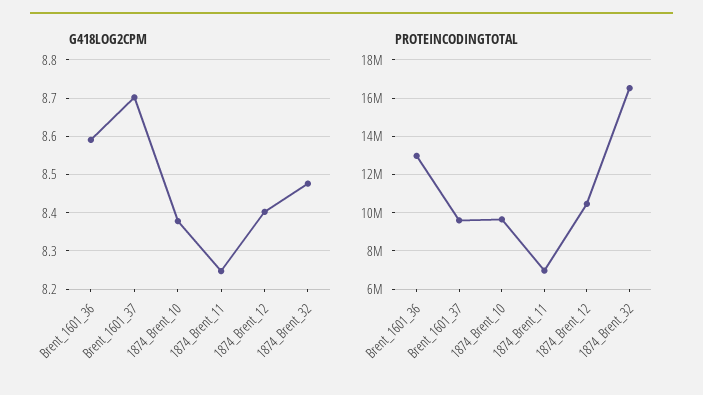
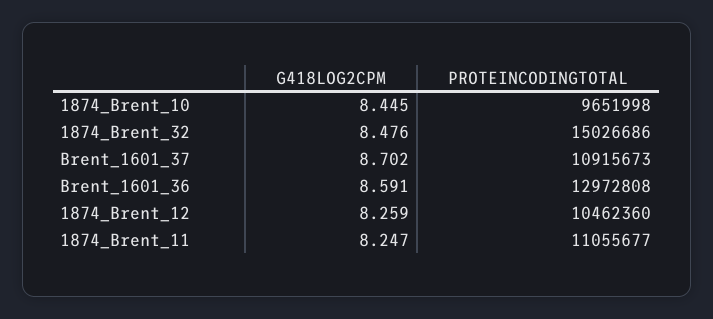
  {
    "G418LOG2CPM": {
      "Brent_1601_36": 8.591,
      "Brent_1601_37": 8.702,
-     "1874_Brent_10": 8.38,
+     "1874_Brent_10": 8.445,
      "1874_Brent_11": 8.247,
-     "1874_Brent_12": 8.4,
+     "1874_Brent_12": 8.259,
      "1874_Brent_32": 8.476
    },
    "PROTEINCODINGTOTAL": {
      "Brent_1601_36": 12972808,
-     "Brent_1601_37": 9500000,
+     "Brent_1601_37": 10915673,
      "1874_Brent_10": 9651998,
-     "1874_Brent_11": 7000000,
+     "1874_Brent_11": 11055677,
      "1874_Brent_12": 10462360,
-     "1874_Brent_32": 16500000
+     "1874_Brent_32": 15026686
    }
  }

